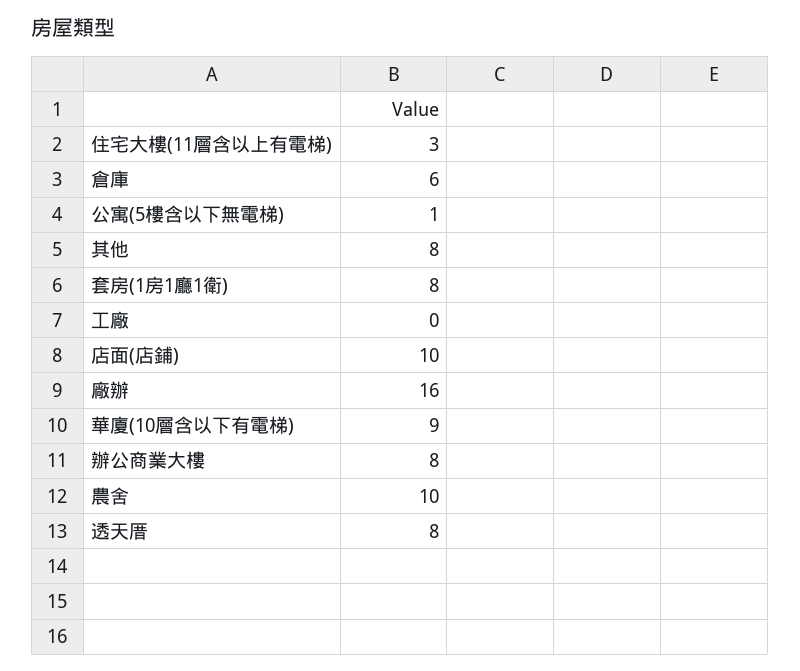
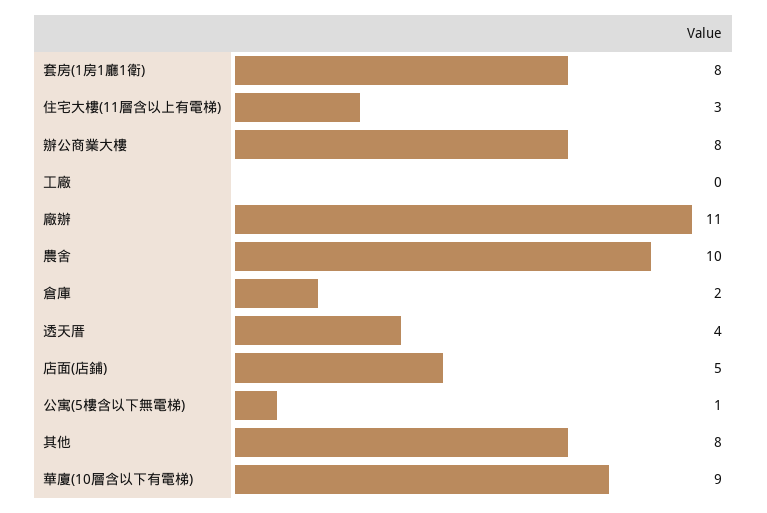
  {
    "住宅大樓(11層含以上有電梯)": 3,
-   "倉庫": 6,
+   "倉庫": 2,
    "公寓(5樓含以下無電梯)": 1,
    "其他": 8,
    "套房(1房1廳1衛)": 8,
    "工廠": 0,
-   "店面(店鋪)": 10,
+   "店面(店鋪)": 5,
-   "廠辦": 16,
+   "廠辦": 11,
    "華廈(10層含以下有電梯)": 9,
    "辦公商業大樓": 8,
    "農舍": 10,
-   "透天厝": 8
+   "透天厝": 4
  }

